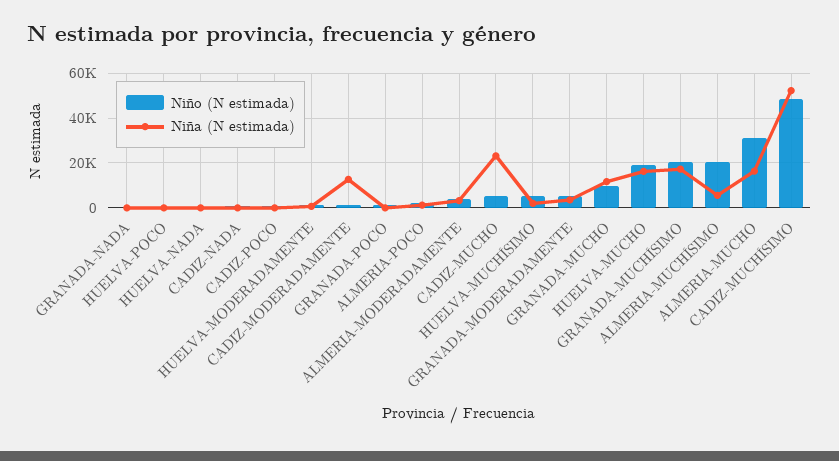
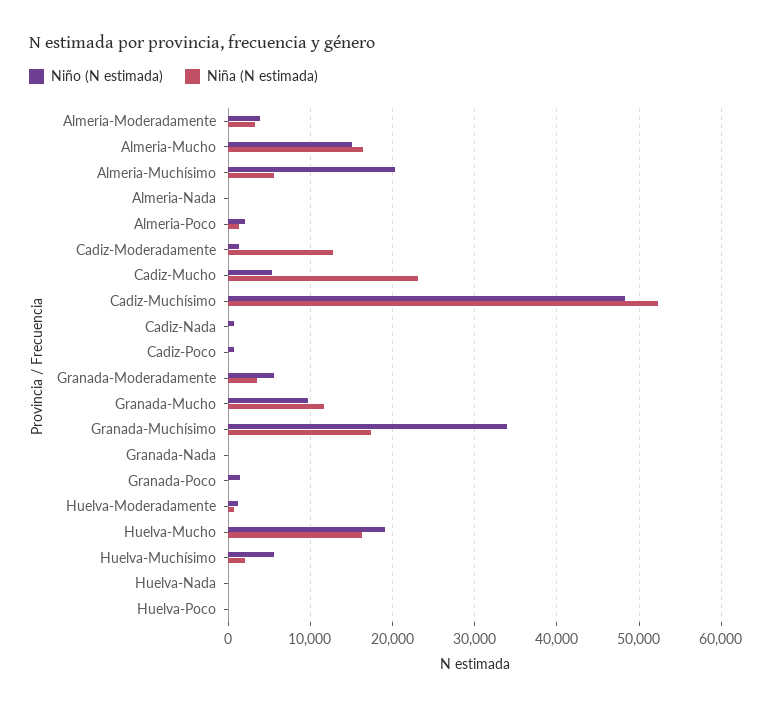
  {
    "Niño (N estimada)": {
      "GRANADA-NADA": 0,
      "HUELVA-POCO": 0,
      "HUELVA-NADA": 0,
      "CADIZ-NADA": 1000,
      "CADIZ-POCO": 1000,
      "HUELVA-MODERADAMENTE": 1000,
      "CADIZ-MODERADAMENTE": 1000,
      "GRANADA-POCO": 1000,
      "ALMERIA-POCO": 2000,
      "ALMERIA-MODERADAMENTE": 4000,
      "CADIZ-MUCHO": 5000,
      "HUELVA-MUCHÍSIMO": 6000,
      "GRANADA-MODERADAMENTE": 6000,
      "GRANADA-MUCHO": 10000,
      "HUELVA-MUCHO": 19000,
-     "GRANADA-MUCHÍSIMO": 20000,
+     "GRANADA-MUCHÍSIMO": 34000,
      "ALMERIA-MUCHÍSIMO": 20000,
-     "ALMERIA-MUCHO": 30000,
+     "ALMERIA-MUCHO": 15000,
-     "CADIZ-MUCHÍSIMO": 48000
+     "CADIZ-MUCHÍSIMO": 48000,
+     "Almeria-Nada": 0
    },
    "Niña (N estimada)": {
      "GRANADA-NADA": 0,
      "HUELVA-POCO": 0,
      "HUELVA-NADA": 0,
      "CADIZ-NADA": 0,
      "CADIZ-POCO": 0,
      "HUELVA-MODERADAMENTE": 1000,
      "CADIZ-MODERADAMENTE": 13000,
      "GRANADA-POCO": 0,
      "ALMERIA-POCO": 1000,
      "ALMERIA-MODERADAMENTE": 3000,
      "CADIZ-MUCHO": 23000,
      "HUELVA-MUCHÍSIMO": 2000,
      "GRANADA-MODERADAMENTE": 4000,
      "GRANADA-MUCHO": 12000,
      "HUELVA-MUCHO": 16000,
      "GRANADA-MUCHÍSIMO": 17000,
      "ALMERIA-MUCHÍSIMO": 6000,
      "ALMERIA-MUCHO": 16000,
-     "CADIZ-MUCHÍSIMO": 52000
+     "CADIZ-MUCHÍSIMO": 52000,
+     "Almeria-Nada": 0
    }
  }

